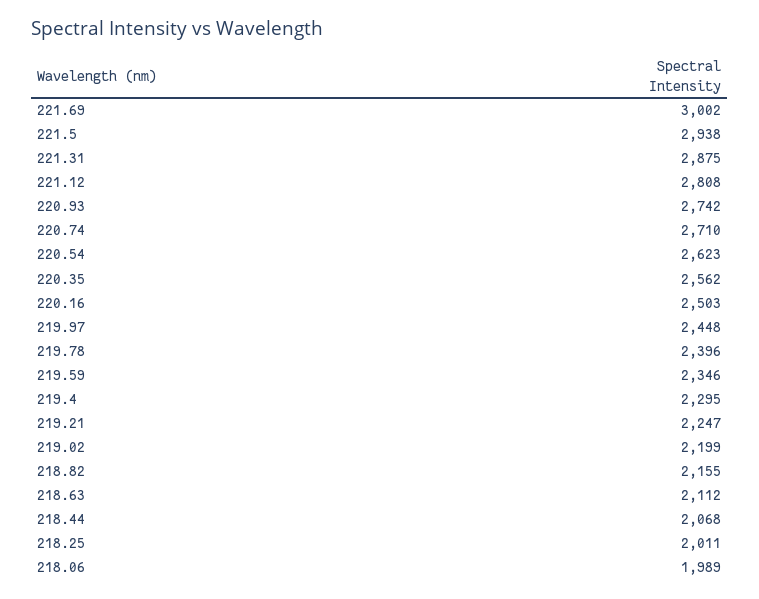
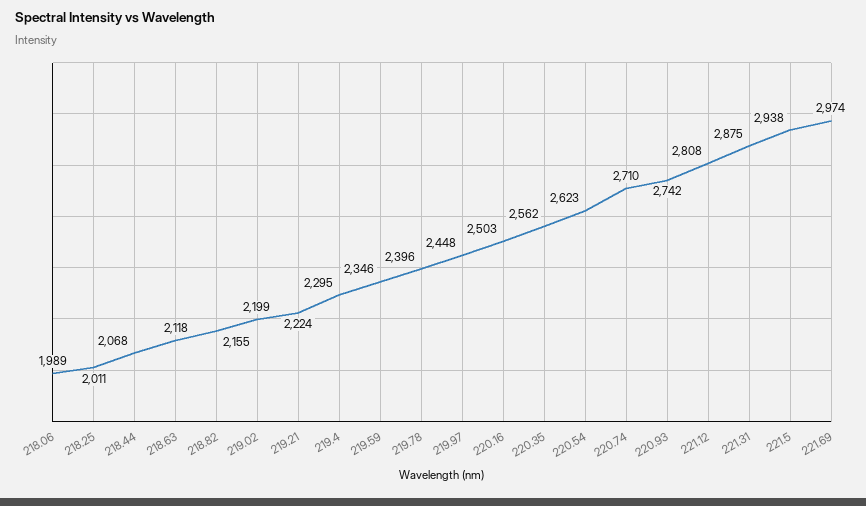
  {
-   "221.69": 3002,
+   "221.69": 2974,
    "221.5": 2938,
    "221.31": 2875,
    "221.12": 2808,
    "220.93": 2742,
    "220.74": 2710,
    "220.54": 2623,
    "220.35": 2562,
    "220.16": 2503,
    "219.97": 2448,
    "219.78": 2396,
    "219.59": 2346,
    "219.4": 2295,
-   "219.21": 2247,
+   "219.21": 2224,
    "219.02": 2199,
    "218.82": 2155,
-   "218.63": 2112,
+   "218.63": 2118,
    "218.44": 2068,
    "218.25": 2011,
    "218.06": 1989
  }

